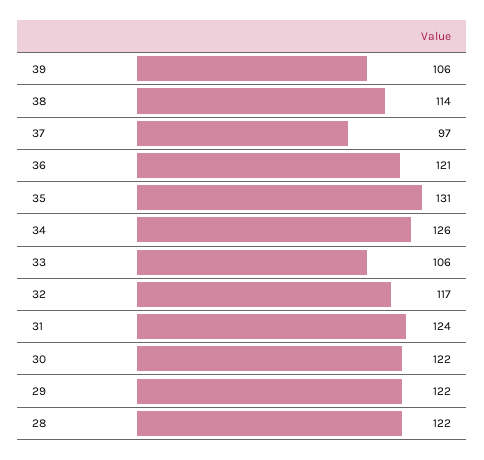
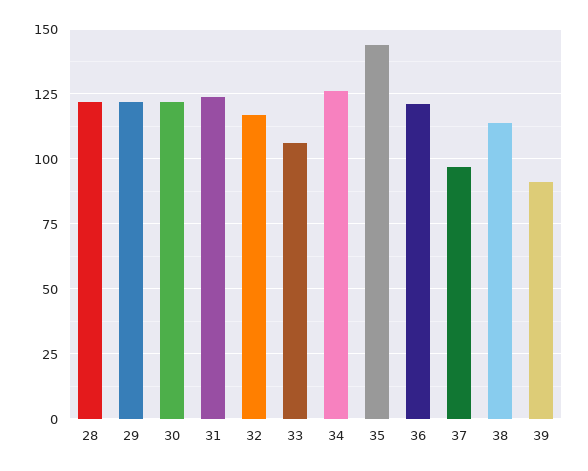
  {
-   "39": 106,
+   "39": 90,
    "38": 114,
    "37": 97,
    "36": 121,
-   "35": 131,
+   "35": 145,
    "34": 126,
    "33": 106,
    "32": 117,
    "31": 124,
    "30": 122,
    "29": 122,
    "28": 122
  }

